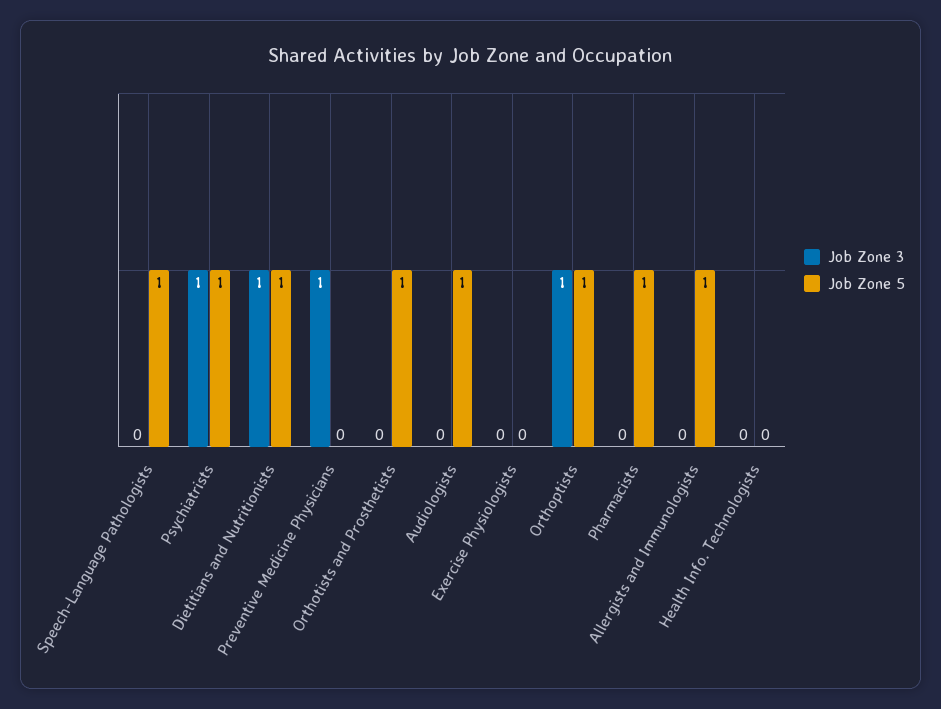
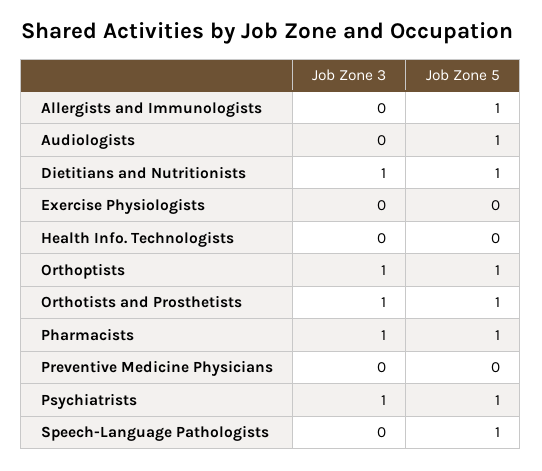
  {
    "Job Zone 3": {
      "Speech-Language Pathologists": 0,
      "Psychiatrists": 1,
      "Dietitians and Nutritionists": 1,
-     "Preventive Medicine Physicians": 1,
+     "Preventive Medicine Physicians": 0,
-     "Orthotists and Prosthetists": 0,
+     "Orthotists and Prosthetists": 1,
      "Audiologists": 0,
      "Exercise Physiologists": 0,
      "Orthoptists": 1,
-     "Pharmacists": 0,
+     "Pharmacists": 1,
      "Allergists and Immunologists": 0,
      "Health Info. Technologists": 0
    },
    "Job Zone 5": {
      "Speech-Language Pathologists": 1,
      "Psychiatrists": 1,
      "Dietitians and Nutritionists": 1,
      "Preventive Medicine Physicians": 0,
      "Orthotists and Prosthetists": 1,
      "Audiologists": 1,
      "Exercise Physiologists": 0,
      "Orthoptists": 1,
      "Pharmacists": 1,
      "Allergists and Immunologists": 1,
      "Health Info. Technologists": 0
    }
  }

